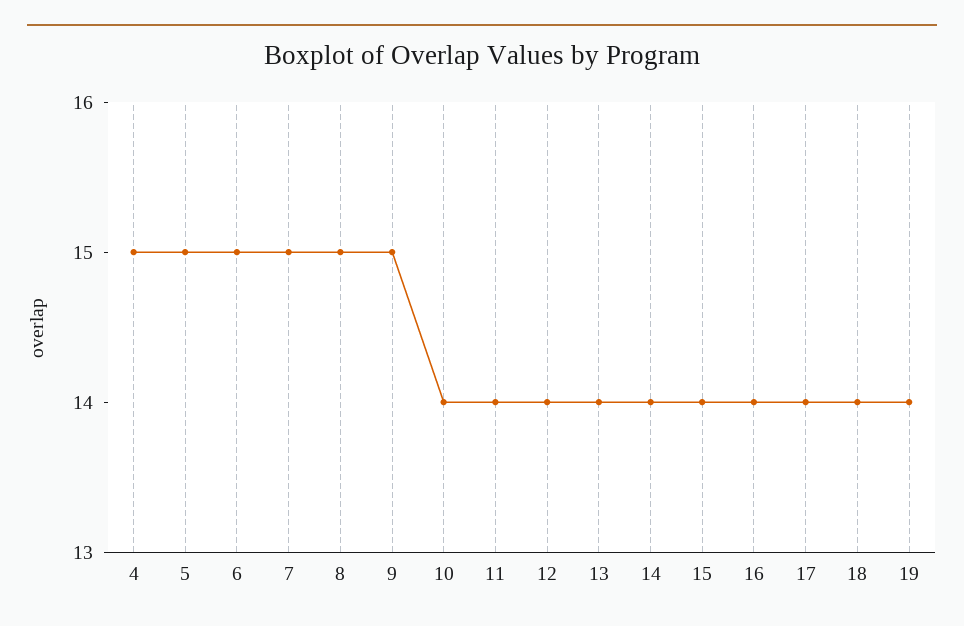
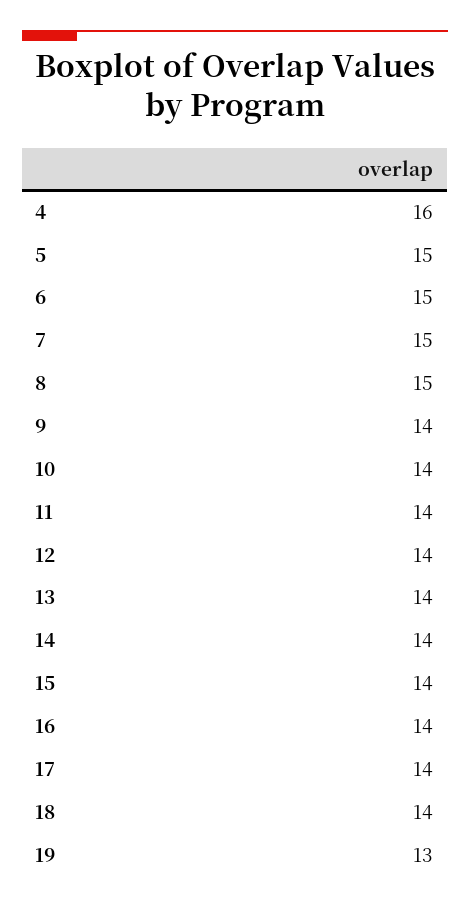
  {
-   "4": 15,
+   "4": 16,
    "5": 15,
    "6": 15,
    "7": 15,
    "8": 15,
-   "9": 15,
+   "9": 14,
    "10": 14,
    "11": 14,
    "12": 14,
    "13": 14,
    "14": 14,
    "15": 14,
    "16": 14,
    "17": 14,
    "18": 14,
-   "19": 14
+   "19": 13
  }

